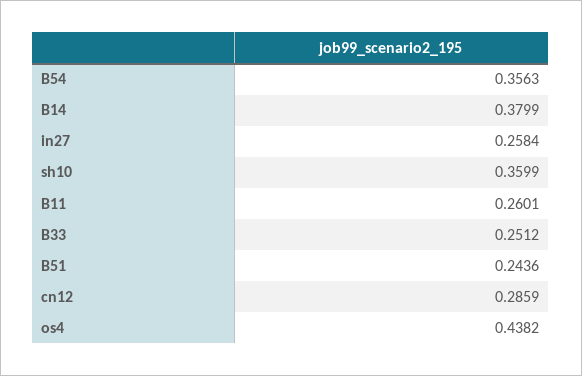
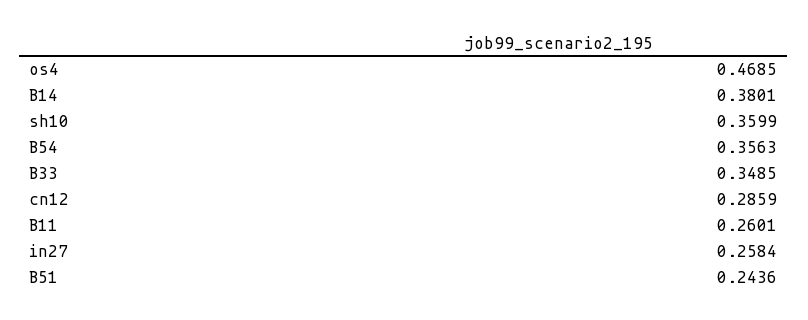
  {
    "B54": 0.3563,
-   "B14": 0.3799,
+   "B14": 0.3801,
    "in27": 0.2584,
    "sh10": 0.3599,
    "B11": 0.2601,
-   "B33": 0.2512,
+   "B33": 0.3485,
    "B51": 0.2436,
    "cn12": 0.2859,
-   "os4": 0.4382
+   "os4": 0.4685
  }

